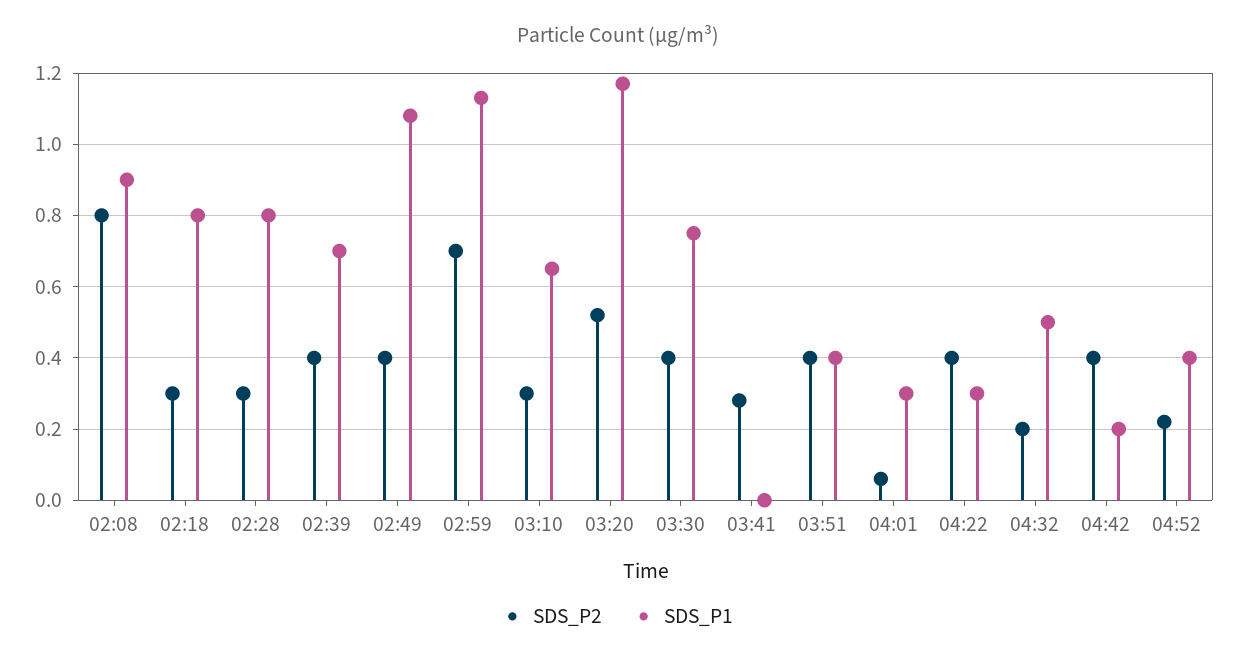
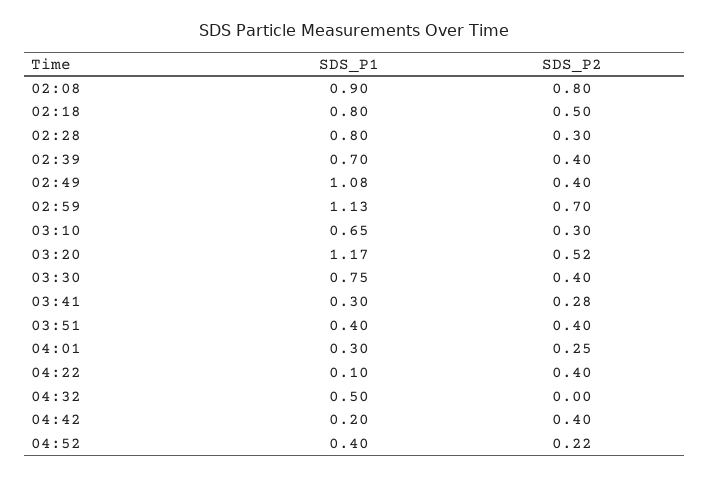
  {
    "SDS_P2": {
      "02:08": 0.8,
-     "02:18": 0.3,
+     "02:18": 0.5,
      "02:28": 0.3,
      "02:39": 0.4,
      "02:49": 0.4,
      "02:59": 0.7,
      "03:10": 0.3,
      "03:20": 0.52,
      "03:30": 0.4,
      "03:41": 0.28,
      "03:51": 0.4,
-     "04:01": 0.05,
+     "04:01": 0.25,
      "04:22": 0.4,
-     "04:32": 0.2,
+     "04:32": 0,
      "04:42": 0.4,
      "04:52": 0.22
    },
    "SDS_P1": {
      "02:08": 0.9,
      "02:18": 0.8,
      "02:28": 0.8,
      "02:39": 0.7,
      "02:49": 1.08,
      "02:59": 1.13,
      "03:10": 0.65,
      "03:20": 1.17,
      "03:30": 0.75,
-     "03:41": 0,
+     "03:41": 0.3,
      "03:51": 0.4,
      "04:01": 0.3,
-     "04:22": 0.3,
+     "04:22": 0.1,
      "04:32": 0.5,
      "04:42": 0.2,
      "04:52": 0.4
    }
  }

